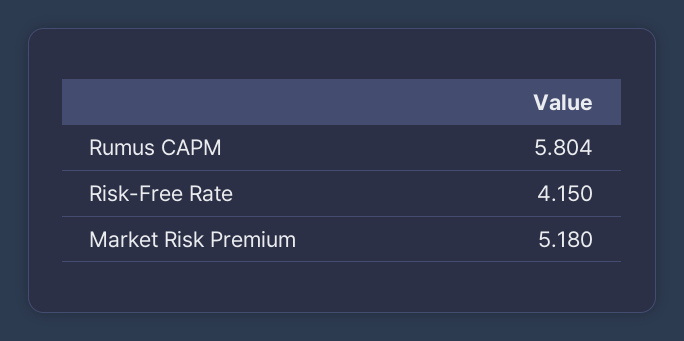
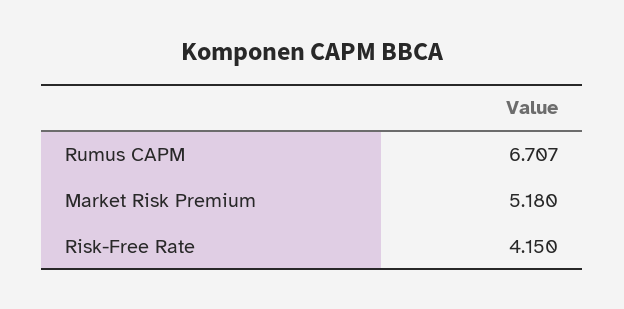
  {
-   "Rumus CAPM": 5.804,
+   "Rumus CAPM": 6.707,
    "Risk-Free Rate": 4.15,
    "Market Risk Premium": 5.18
  }

